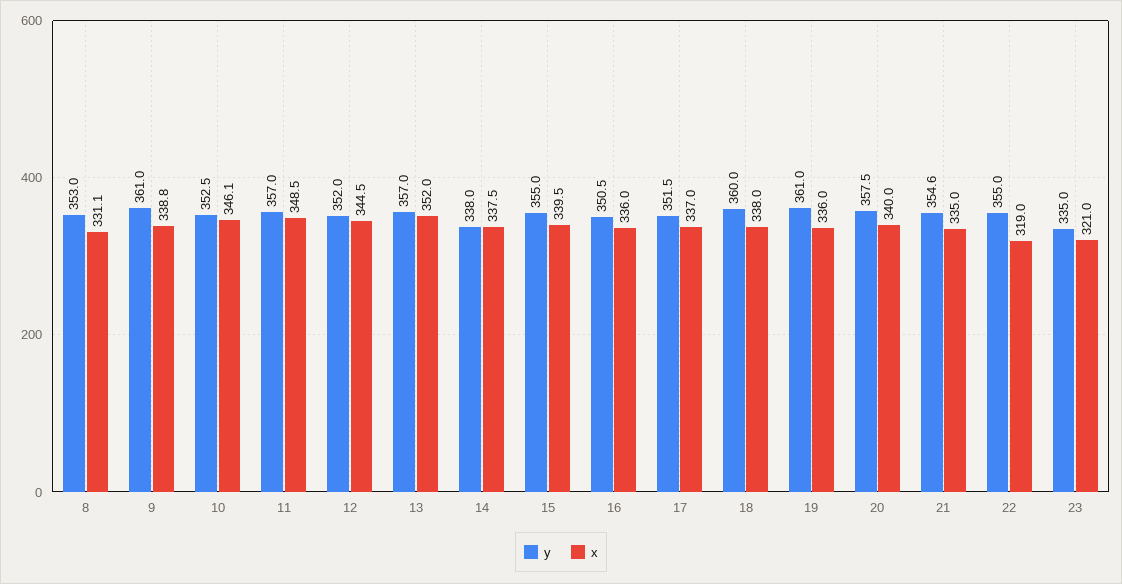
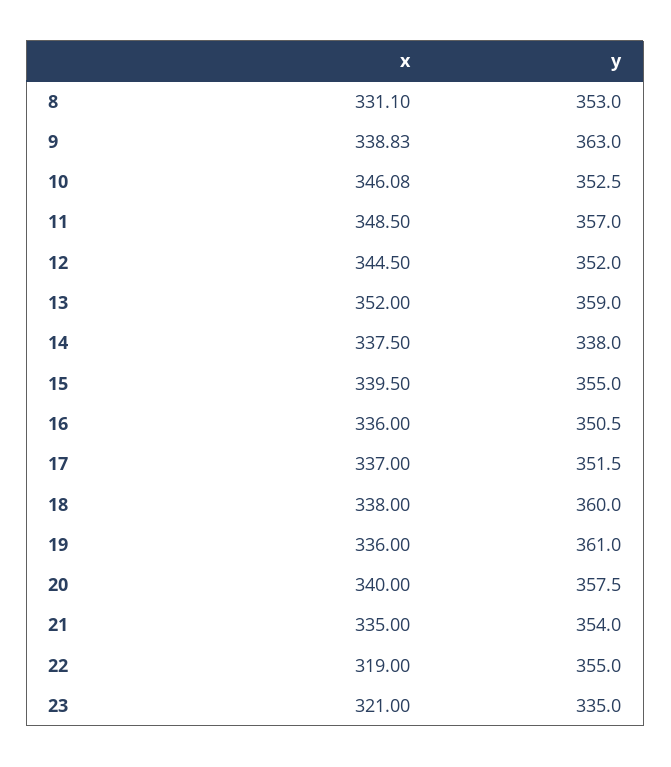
  {
    "y": {
      "8": 353,
-     "9": 361,
+     "9": 363,
      "10": 352.5,
      "11": 357,
      "12": 352,
-     "13": 357,
+     "13": 359,
      "14": 338,
      "15": 355,
      "16": 350.5,
      "17": 351.5,
      "18": 360,
      "19": 361,
      "20": 357.5,
-     "21": 354.6,
+     "21": 354,
      "22": 355,
      "23": 335
    },
    "x": {
      "8": 331.1,
      "9": 338.83,
      "10": 346.08,
      "11": 348.5,
      "12": 344.5,
      "13": 352,
      "14": 337.5,
      "15": 339.5,
      "16": 336,
      "17": 337,
      "18": 338,
      "19": 336,
      "20": 340,
      "21": 335,
      "22": 319,
      "23": 321
    }
  }

